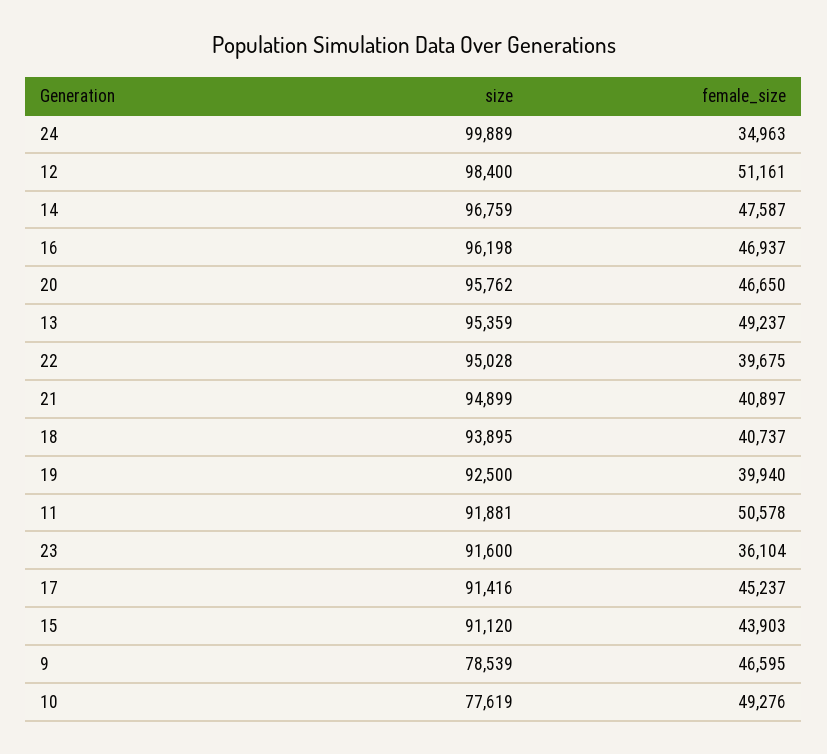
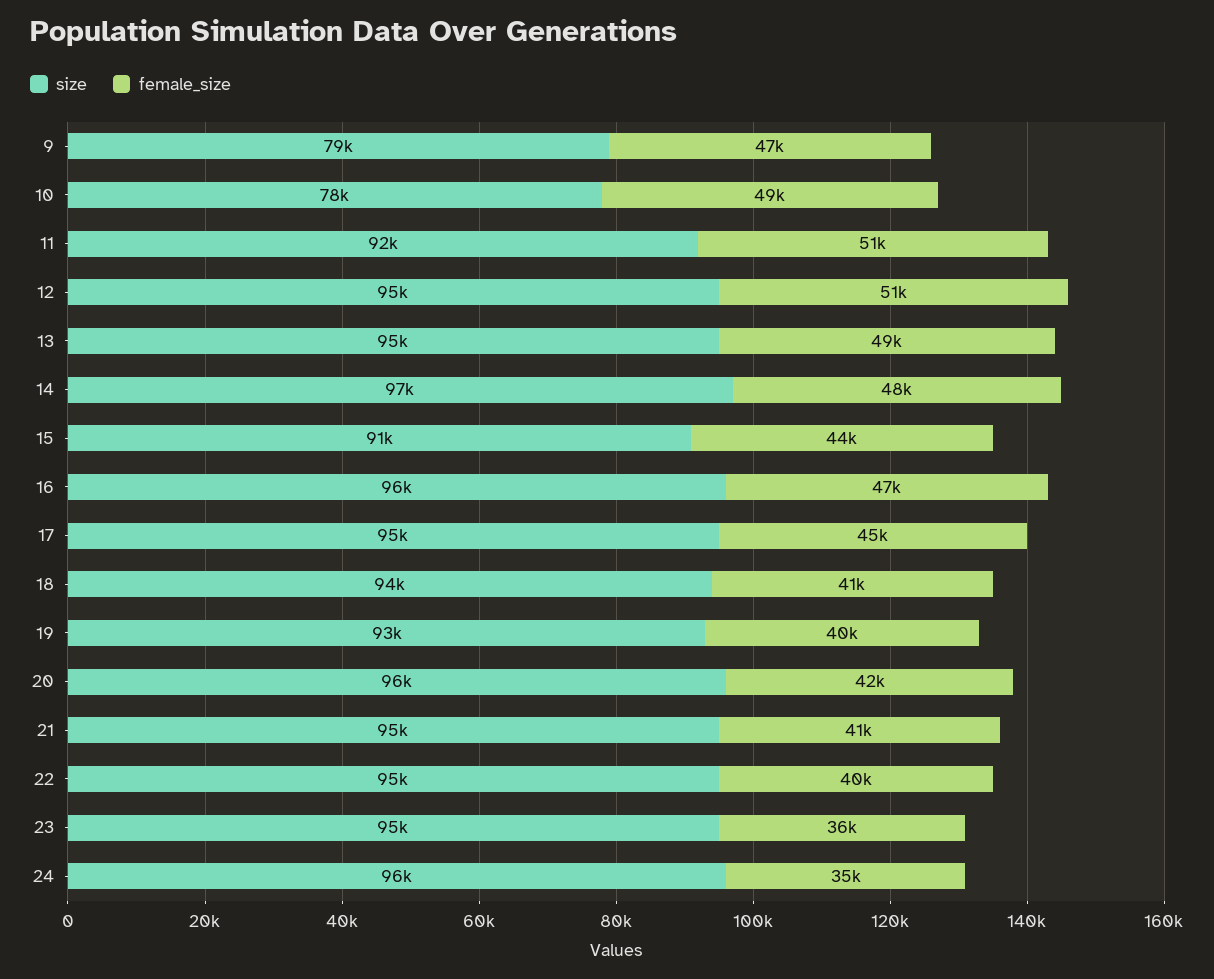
  {
    "size": {
-     "24": 99889,
+     "24": 96000,
-     "12": 98400,
+     "12": 95000,
      "14": 96759,
      "16": 96198,
      "20": 95762,
      "13": 95359,
      "22": 95028,
      "21": 94899,
      "18": 93895,
      "19": 92500,
      "11": 91881,
-     "23": 91600,
+     "23": 95000,
-     "17": 91416,
+     "17": 95000,
      "15": 91120,
      "9": 78539,
      "10": 77619
    },
    "female_size": {
      "24": 34963,
      "12": 51161,
      "14": 47587,
      "16": 46937,
-     "20": 46650,
+     "20": 42000,
      "13": 49237,
      "22": 39675,
      "21": 40897,
      "18": 40737,
      "19": 39940,
      "11": 50578,
      "23": 36104,
      "17": 45237,
      "15": 43903,
      "9": 46595,
      "10": 49276
    }
  }

